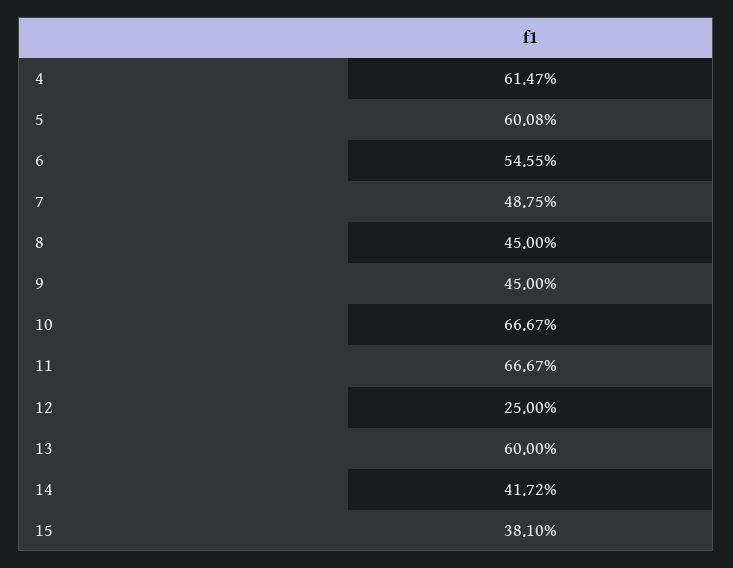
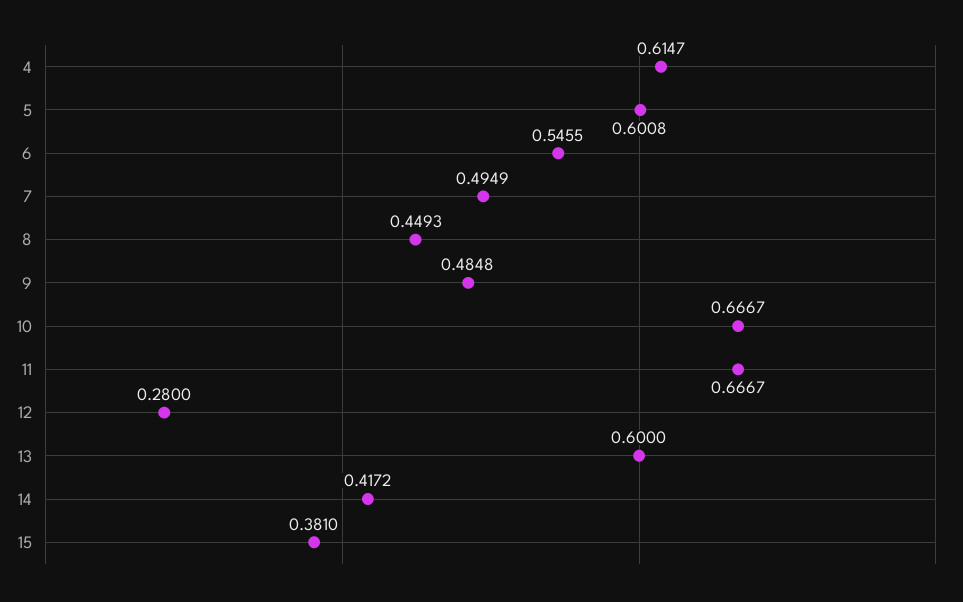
  {
    "4": 0.6147,
    "5": 0.6008,
    "6": 0.5455,
-   "7": 0.4875,
+   "7": 0.4949,
-   "8": 0.45,
+   "8": 0.4493,
-   "9": 0.45,
+   "9": 0.4848,
    "10": 0.6667,
    "11": 0.6667,
-   "12": 0.25,
+   "12": 0.28,
    "13": 0.6,
    "14": 0.4172,
    "15": 0.381
  }

